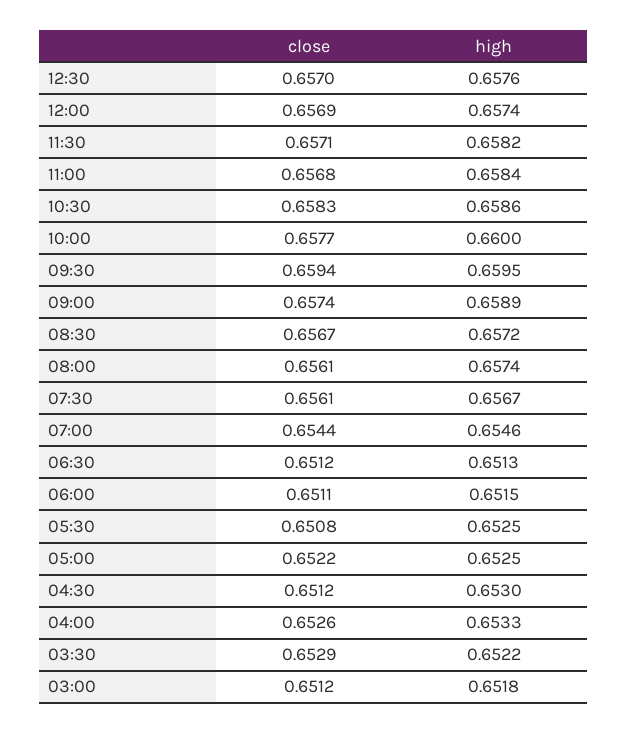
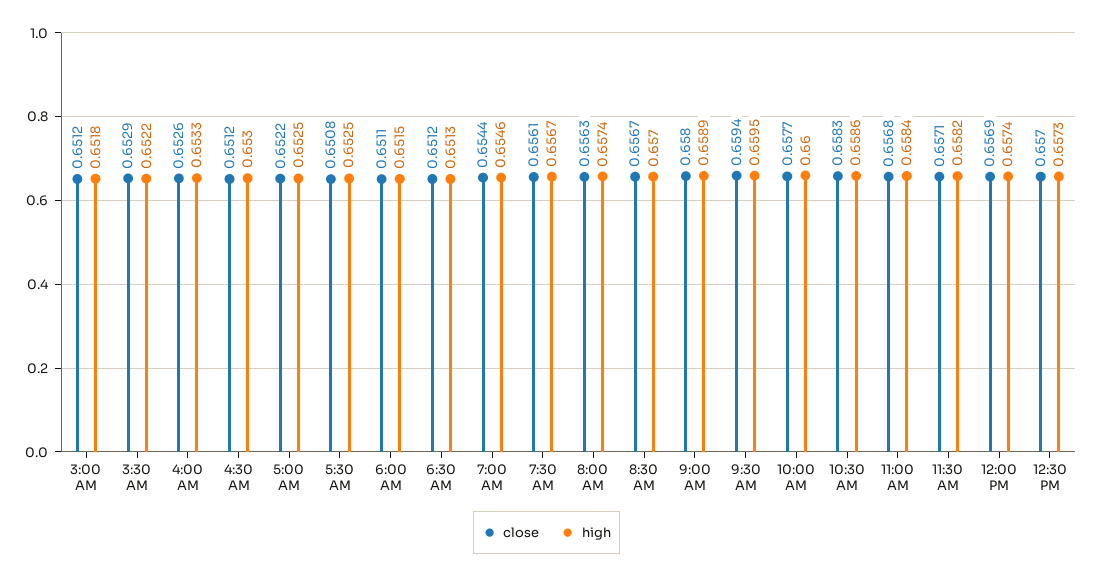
  {
    "close": {
      "12:30": 0.657,
      "12:00": 0.6569,
      "11:30": 0.6571,
      "11:00": 0.6568,
      "10:30": 0.6583,
      "10:00": 0.6577,
      "09:30": 0.6594,
-     "09:00": 0.6574,
+     "09:00": 0.658,
      "08:30": 0.6567,
-     "08:00": 0.6561,
+     "08:00": 0.6563,
      "07:30": 0.6561,
      "07:00": 0.6544,
      "06:30": 0.6512,
      "06:00": 0.6511,
      "05:30": 0.6508,
      "05:00": 0.6522,
      "04:30": 0.6512,
      "04:00": 0.6526,
      "03:30": 0.6529,
      "03:00": 0.6512
    },
    "high": {
-     "12:30": 0.6576,
+     "12:30": 0.6573,
      "12:00": 0.6574,
      "11:30": 0.6582,
      "11:00": 0.6584,
      "10:30": 0.6586,
      "10:00": 0.66,
      "09:30": 0.6595,
      "09:00": 0.6589,
-     "08:30": 0.6572,
+     "08:30": 0.657,
      "08:00": 0.6574,
      "07:30": 0.6567,
      "07:00": 0.6546,
      "06:30": 0.6513,
      "06:00": 0.6515,
      "05:30": 0.6525,
      "05:00": 0.6525,
      "04:30": 0.653,
      "04:00": 0.6533,
      "03:30": 0.6522,
      "03:00": 0.6518
    }
  }

